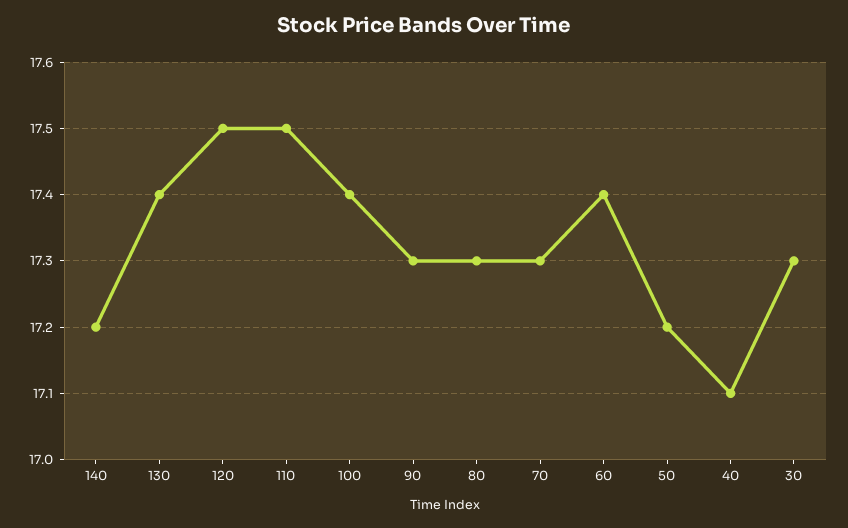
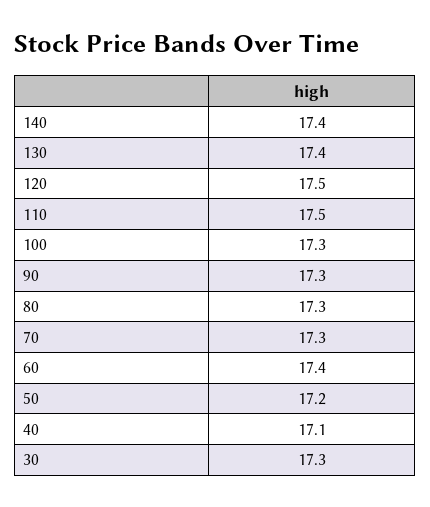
  {
-   "140": 17.2,
+   "140": 17.4,
    "130": 17.4,
    "120": 17.5,
    "110": 17.5,
-   "100": 17.4,
+   "100": 17.3,
    "90": 17.3,
    "80": 17.3,
    "70": 17.3,
    "60": 17.4,
    "50": 17.2,
    "40": 17.1,
    "30": 17.3
  }

